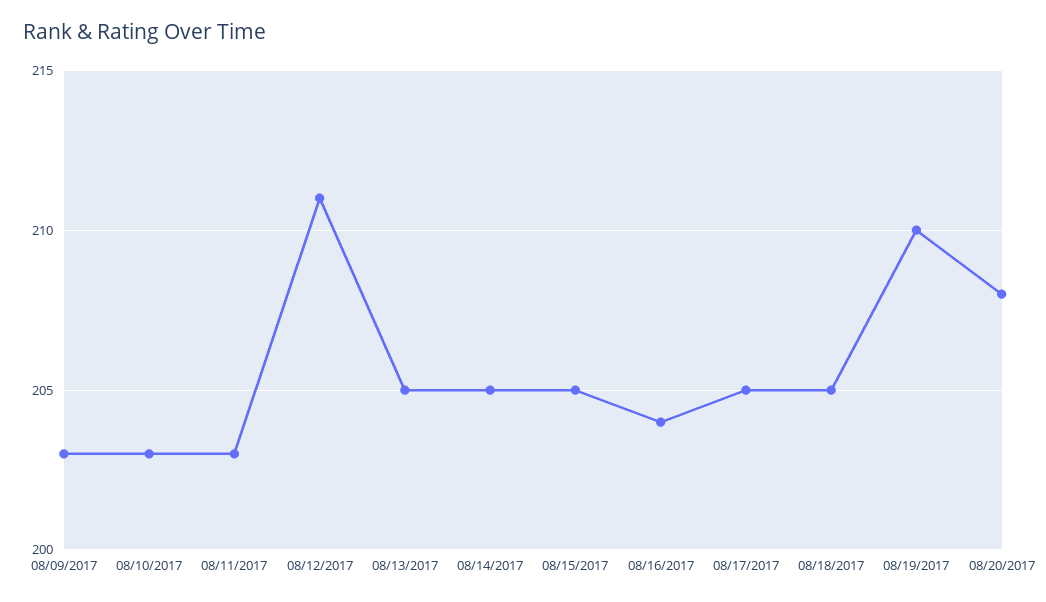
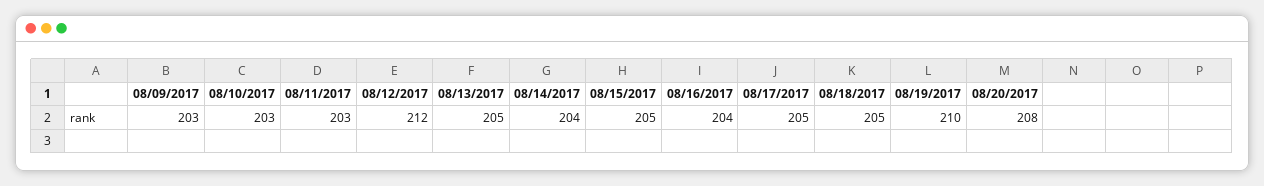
  {
    "08/09/2017": 203,
    "08/10/2017": 203,
    "08/11/2017": 203,
-   "08/12/2017": 211,
+   "08/12/2017": 212,
    "08/13/2017": 205,
-   "08/14/2017": 205,
+   "08/14/2017": 204,
    "08/15/2017": 205,
    "08/16/2017": 204,
    "08/17/2017": 205,
    "08/18/2017": 205,
    "08/19/2017": 210,
    "08/20/2017": 208
  }

